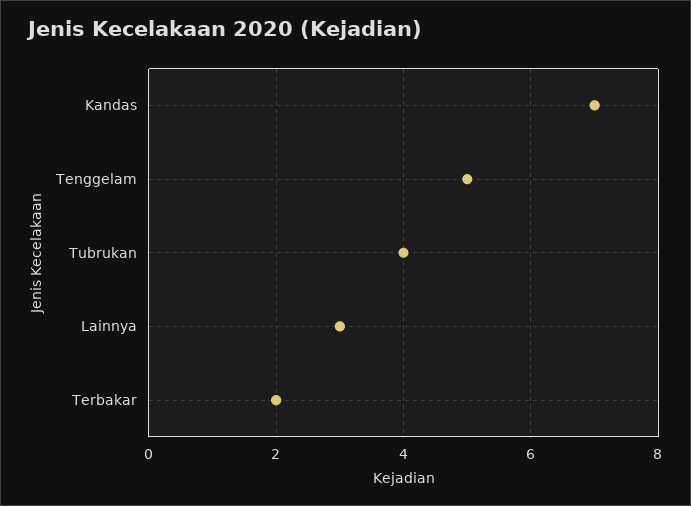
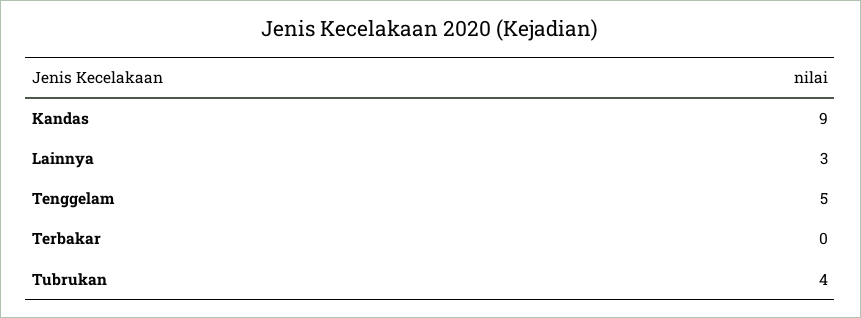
  {
-   "Kandas": 7,
+   "Kandas": 9,
    "Tenggelam": 5,
    "Tubrukan": 4,
    "Lainnya": 3,
-   "Terbakar": 2
+   "Terbakar": 0
  }

